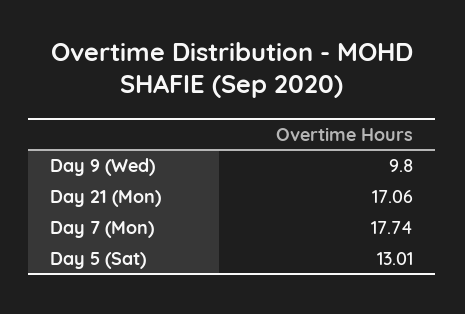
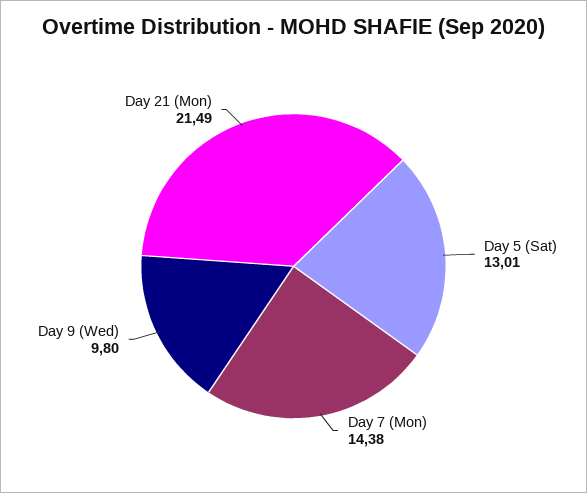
  {
    "Day 9 (Wed)": 9.8,
-   "Day 21 (Mon)": 17.06,
+   "Day 21 (Mon)": 21.49,
-   "Day 7 (Mon)": 17.74,
+   "Day 7 (Mon)": 14.38,
    "Day 5 (Sat)": 13.01
  }

